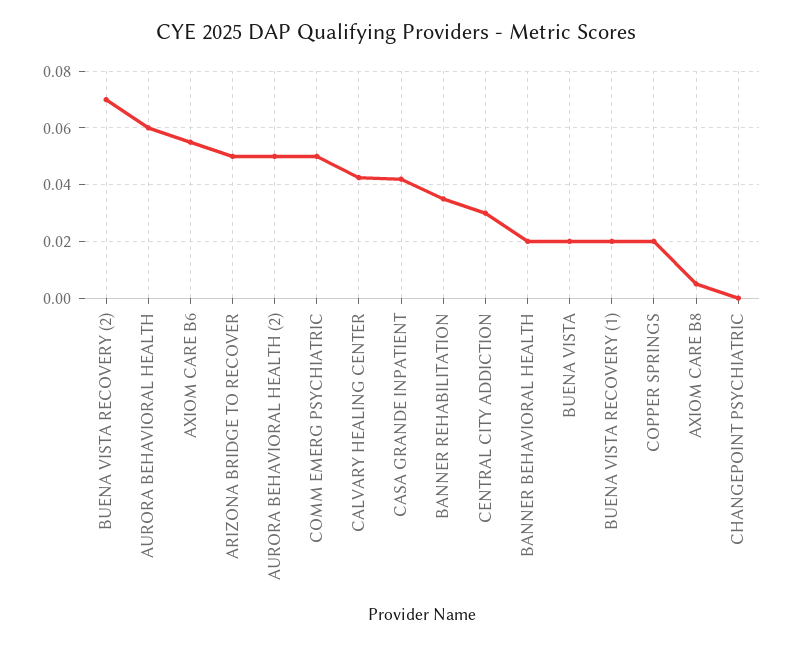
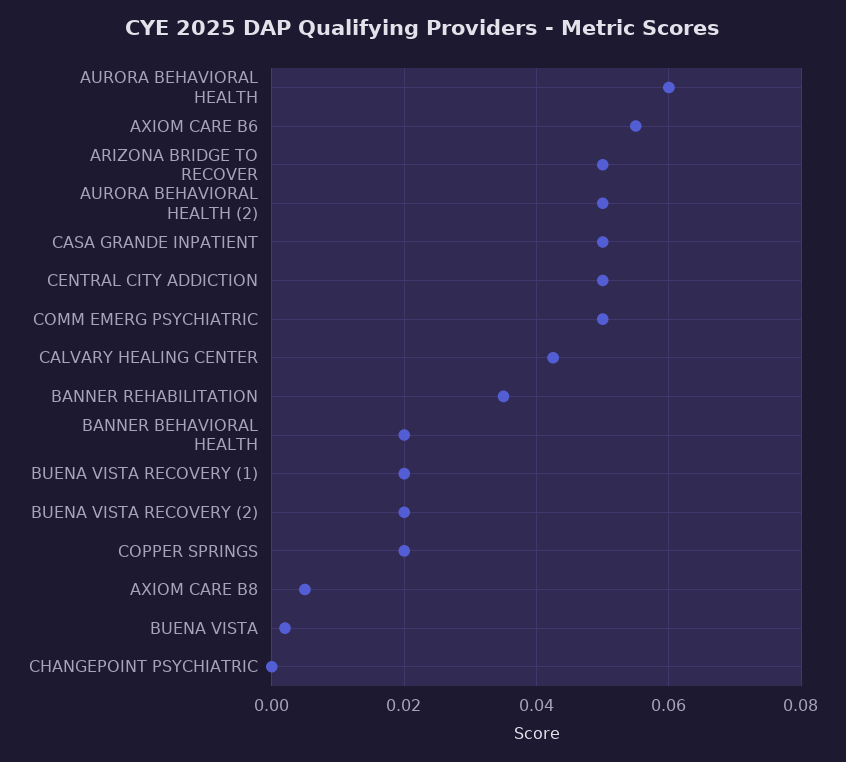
  {
-   "BUENA VISTA RECOVERY (2)": 0.07,
+   "BUENA VISTA RECOVERY (2)": 0.02,
    "AURORA BEHAVIORAL HEALTH": 0.06,
    "AXIOM CARE B6": 0.056,
    "ARIZONA BRIDGE TO RECOVER": 0.05,
    "AURORA BEHAVIORAL HEALTH (2)": 0.05,
    "COMM EMERG PSYCHIATRIC": 0.05,
    "CALVARY HEALING CENTER": 0.042,
-   "CASA GRANDE INPATIENT": 0.0425,
+   "CASA GRANDE INPATIENT": 0.05,
    "BANNER REHABILITATION": 0.036,
-   "CENTRAL CITY ADDICTION": 0.03,
+   "CENTRAL CITY ADDICTION": 0.05,
    "BANNER BEHAVIORAL HEALTH": 0.02,
-   "BUENA VISTA": 0.02,
+   "BUENA VISTA": 0.002,
    "BUENA VISTA RECOVERY (1)": 0.02,
    "COPPER SPRINGS": 0.02,
    "AXIOM CARE B8": 0.006,
    "CHANGEPOINT PSYCHIATRIC": 0
  }

